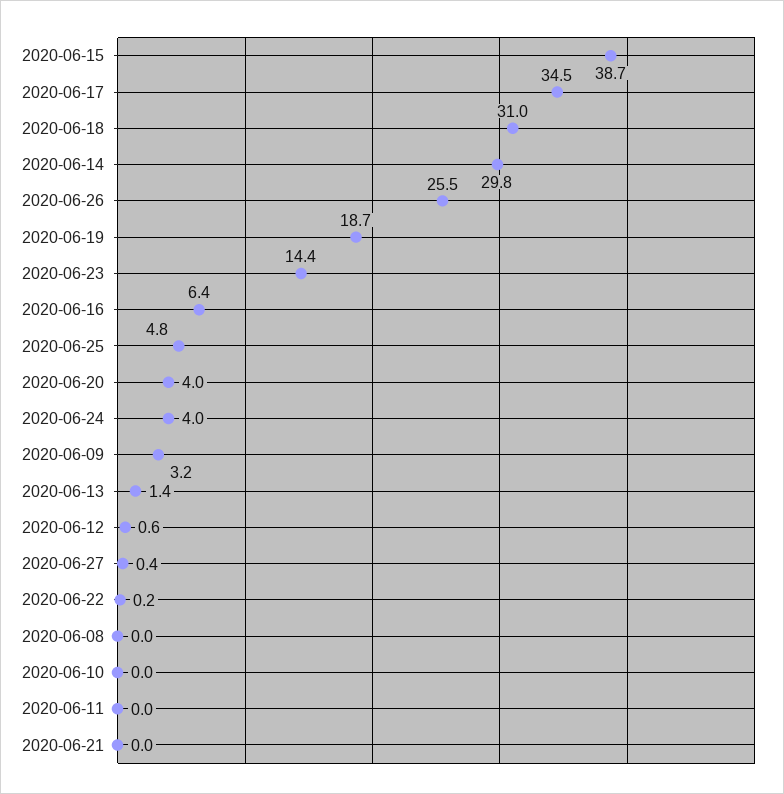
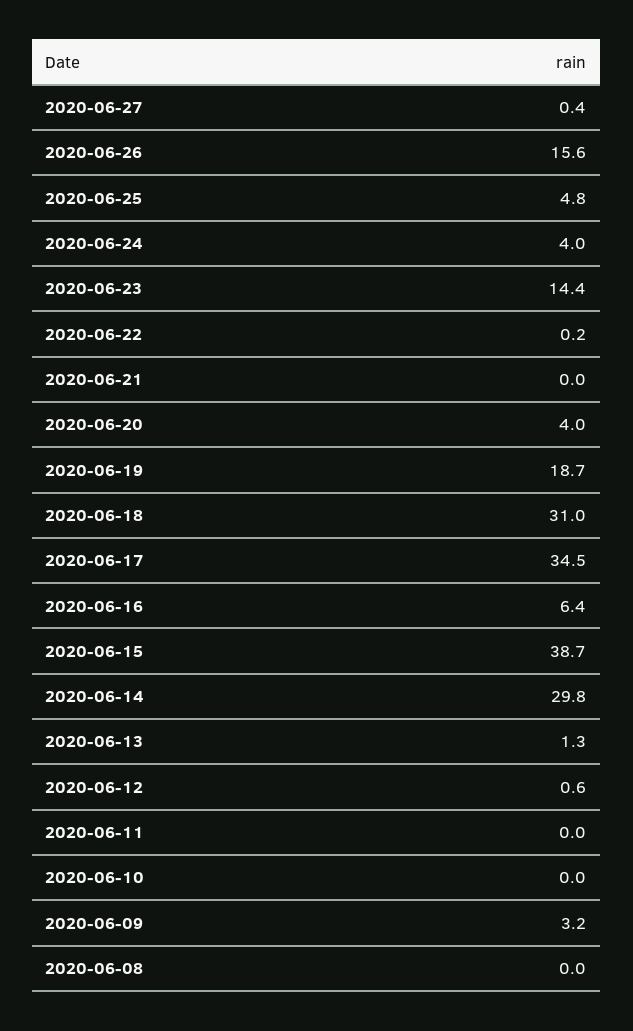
  {
    "2020-06-15": 38.7,
    "2020-06-17": 34.5,
    "2020-06-18": 31,
    "2020-06-14": 29.8,
-   "2020-06-26": 25.5,
+   "2020-06-26": 15.6,
    "2020-06-19": 18.7,
    "2020-06-23": 14.4,
    "2020-06-16": 6.4,
    "2020-06-25": 4.8,
    "2020-06-20": 4,
    "2020-06-24": 4,
    "2020-06-09": 3.2,
-   "2020-06-13": 1.4,
+   "2020-06-13": 1.3,
    "2020-06-12": 0.6,
    "2020-06-27": 0.4,
    "2020-06-22": 0.2,
    "2020-06-08": 0,
    "2020-06-10": 0,
    "2020-06-11": 0,
    "2020-06-21": 0
  }

